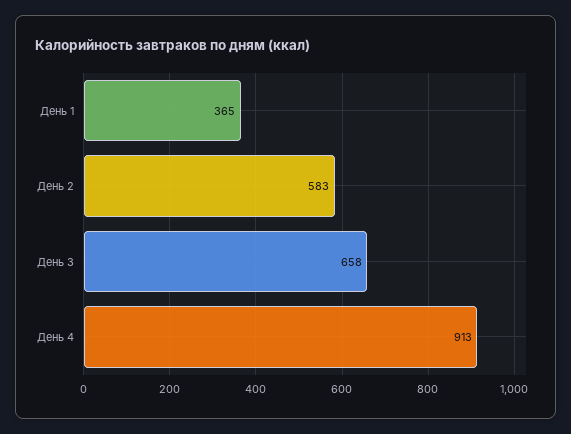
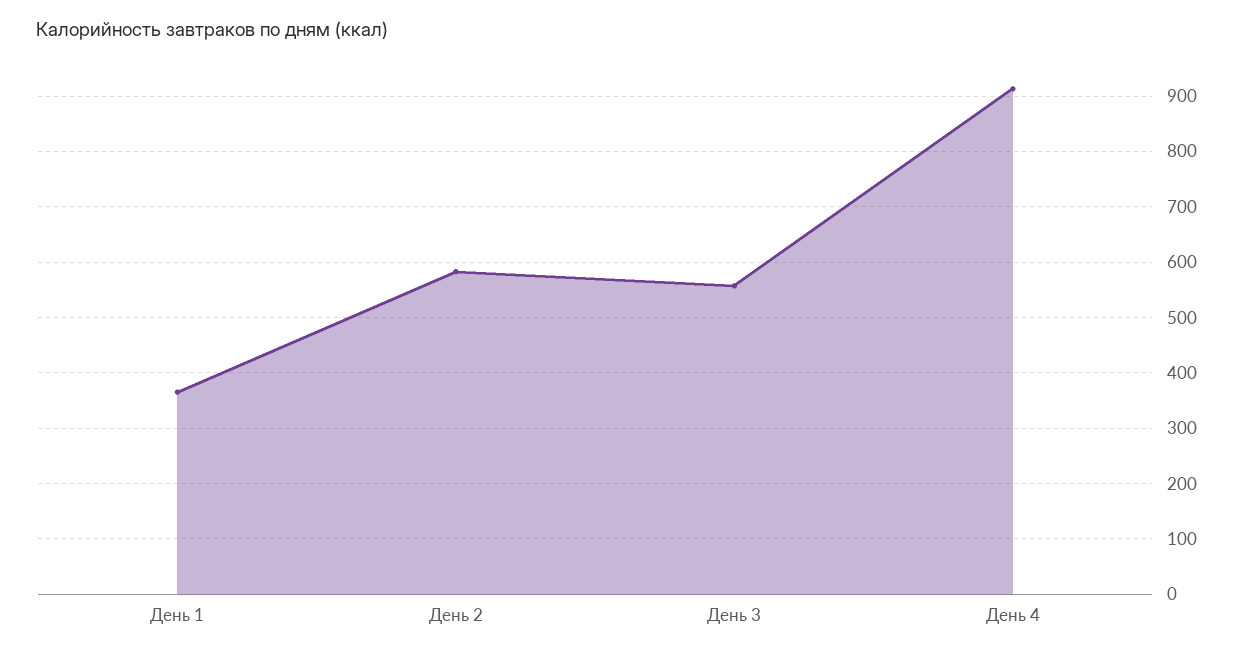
  {
    "День 1": 365,
    "День 2": 583,
-   "День 3": 658,
+   "День 3": 560,
    "День 4": 913
  }

